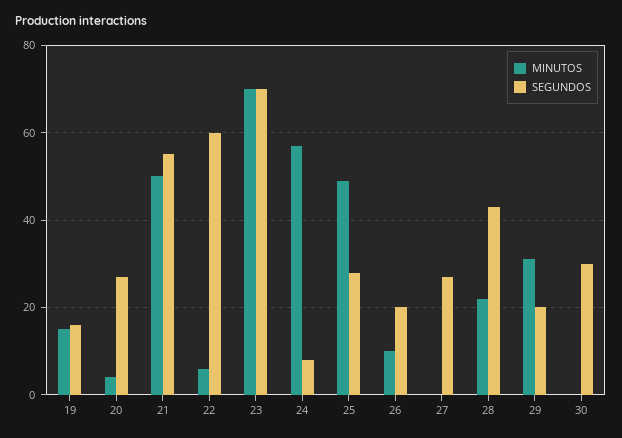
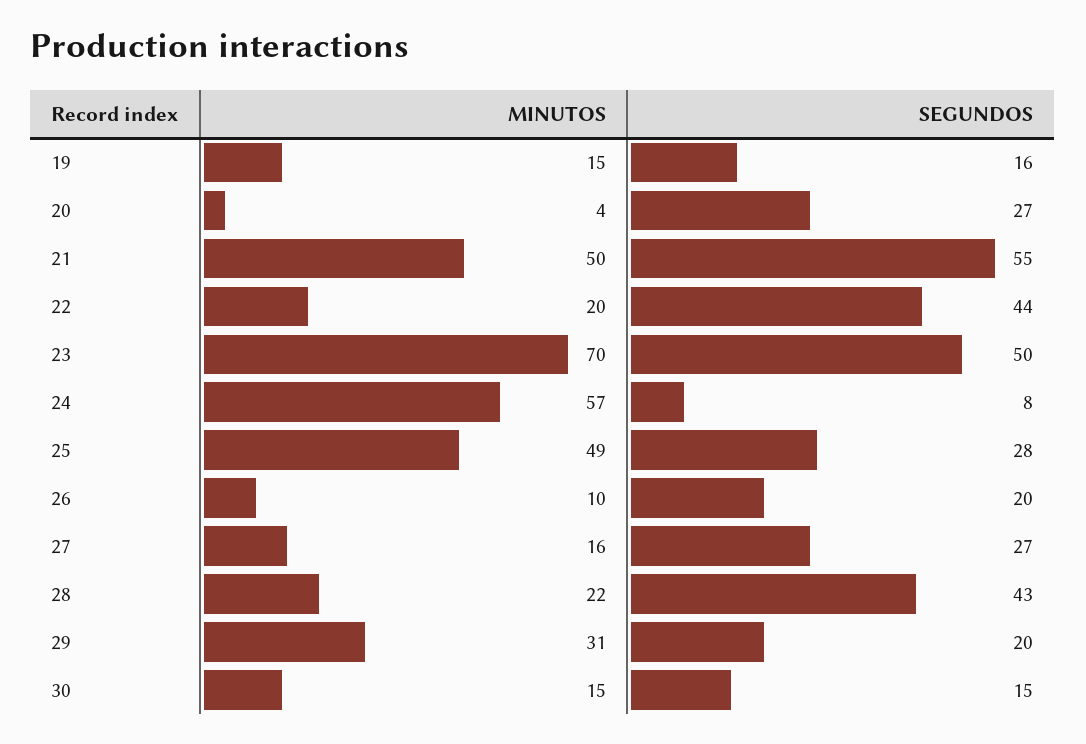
  {
    "MINUTOS": {
      "19": 15,
      "20": 4,
      "21": 50,
-     "22": 5,
+     "22": 20,
      "23": 70,
      "24": 57,
      "25": 49,
      "26": 10,
-     "27": 0,
+     "27": 16,
      "28": 22,
      "29": 31,
-     "30": 0
+     "30": 15
    },
    "SEGUNDOS": {
      "19": 16,
      "20": 27,
      "21": 55,
-     "22": 60,
+     "22": 44,
-     "23": 70,
+     "23": 50,
      "24": 8,
      "25": 28,
      "26": 20,
      "27": 27,
      "28": 43,
      "29": 20,
-     "30": 30
+     "30": 15
    }
  }

